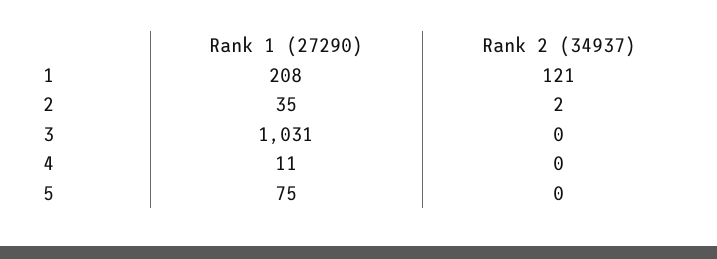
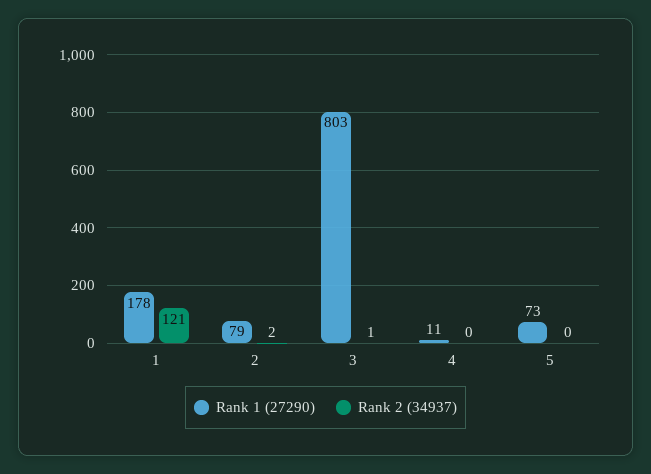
  {
    "Rank 1 (27290)": {
-     "1": 208,
+     "1": 178,
-     "2": 35,
+     "2": 79,
-     "3": 1031,
+     "3": 803,
      "4": 11,
-     "5": 75
+     "5": 73
    },
    "Rank 2 (34937)": {
      "1": 121,
      "2": 2,
-     "3": 0,
+     "3": 1,
      "4": 0,
      "5": 0
    }
  }

